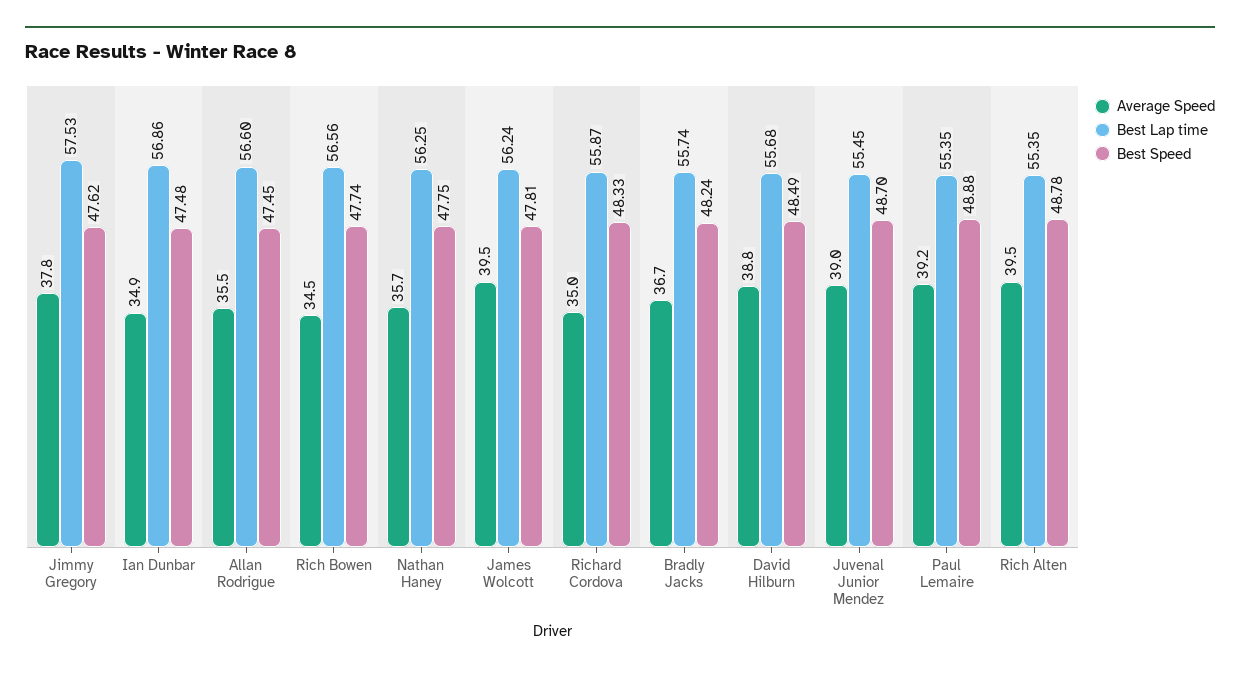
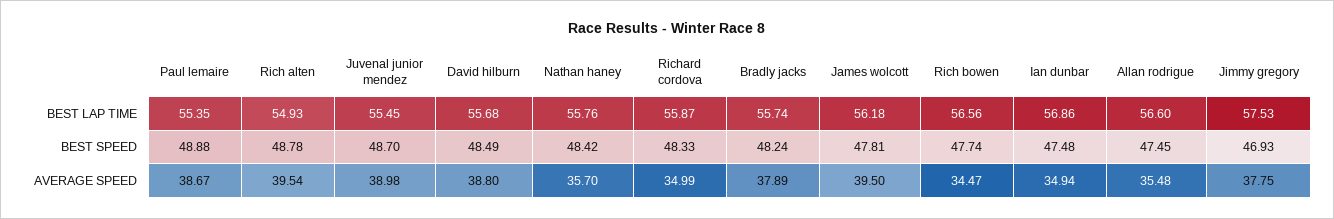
  {
    "Average Speed": {
      "Jimmy Gregory": 37.75,
      "Ian Dunbar": 34.94,
      "Allan Rodrigue": 35.48,
      "Rich Bowen": 34.47,
      "Nathan Haney": 35.7,
      "James Wolcott": 39.5,
      "Richard Cordova": 34.99,
-     "Bradly Jacks": 36.7,
+     "Bradly Jacks": 37.89,
      "David Hilburn": 38.8,
      "Juvenal Junior Mendez": 38.98,
-     "Paul Lemaire": 39.2,
+     "Paul Lemaire": 38.67,
      "Rich Alten": 39.54
    },
    "Best Lap time": {
      "Jimmy Gregory": 57.53,
      "Ian Dunbar": 56.86,
      "Allan Rodrigue": 56.6,
      "Rich Bowen": 56.56,
-     "Nathan Haney": 56.25,
+     "Nathan Haney": 55.76,
-     "James Wolcott": 56.24,
+     "James Wolcott": 56.18,
      "Richard Cordova": 55.87,
      "Bradly Jacks": 55.74,
      "David Hilburn": 55.68,
      "Juvenal Junior Mendez": 55.45,
      "Paul Lemaire": 55.35,
-     "Rich Alten": 55.35
+     "Rich Alten": 54.93
    },
    "Best Speed": {
-     "Jimmy Gregory": 47.62,
+     "Jimmy Gregory": 46.93,
      "Ian Dunbar": 47.48,
      "Allan Rodrigue": 47.45,
      "Rich Bowen": 47.74,
-     "Nathan Haney": 47.75,
+     "Nathan Haney": 48.42,
      "James Wolcott": 47.81,
      "Richard Cordova": 48.33,
      "Bradly Jacks": 48.24,
      "David Hilburn": 48.49,
      "Juvenal Junior Mendez": 48.7,
      "Paul Lemaire": 48.88,
      "Rich Alten": 48.78
    }
  }

